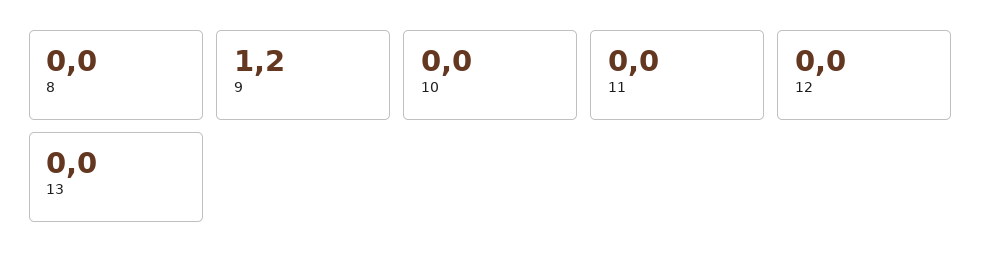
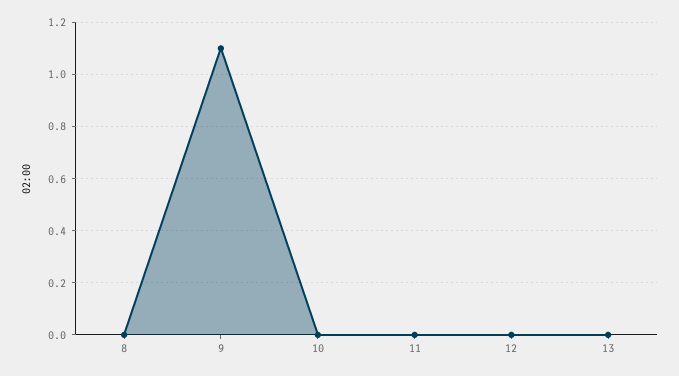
  {
    "8": 0,
-   "9": 1.2,
+   "9": 1.1,
    "10": 0,
    "11": 0,
    "12": 0,
    "13": 0
  }

